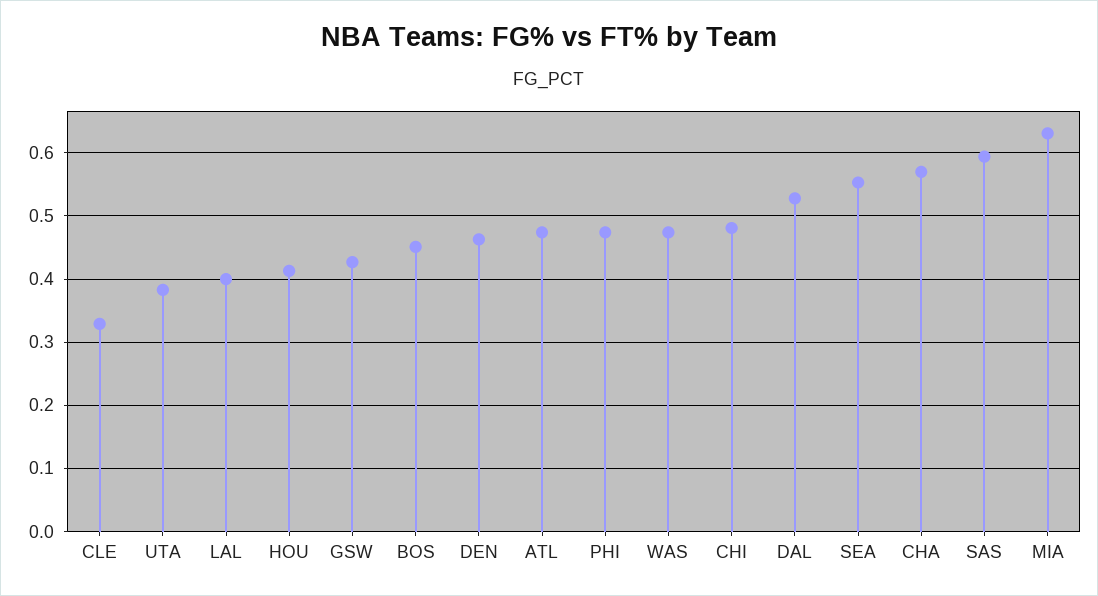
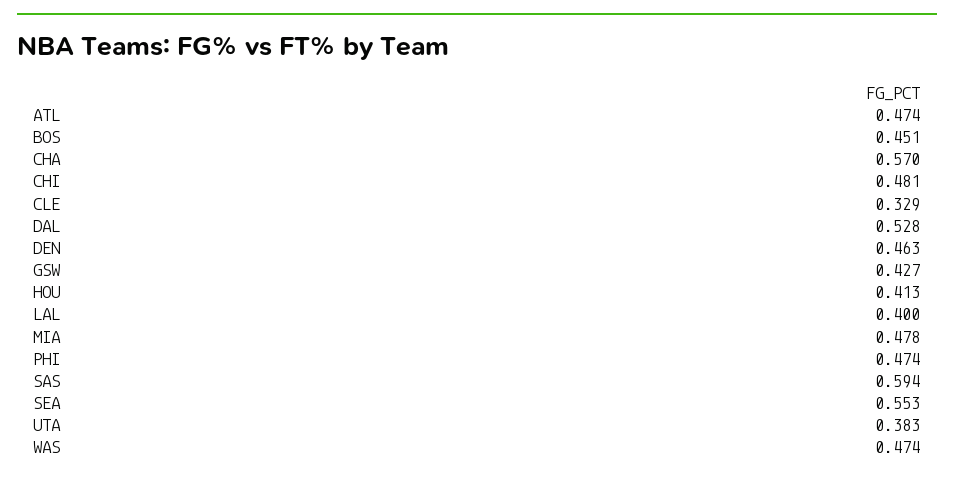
  {
    "CLE": 0.329,
    "UTA": 0.383,
    "LAL": 0.4,
    "HOU": 0.413,
    "GSW": 0.427,
    "BOS": 0.451,
    "DEN": 0.463,
    "ATL": 0.474,
    "PHI": 0.474,
    "WAS": 0.474,
    "CHI": 0.481,
    "DAL": 0.528,
    "SEA": 0.553,
    "CHA": 0.57,
    "SAS": 0.594,
-   "MIA": 0.63
+   "MIA": 0.478
  }

